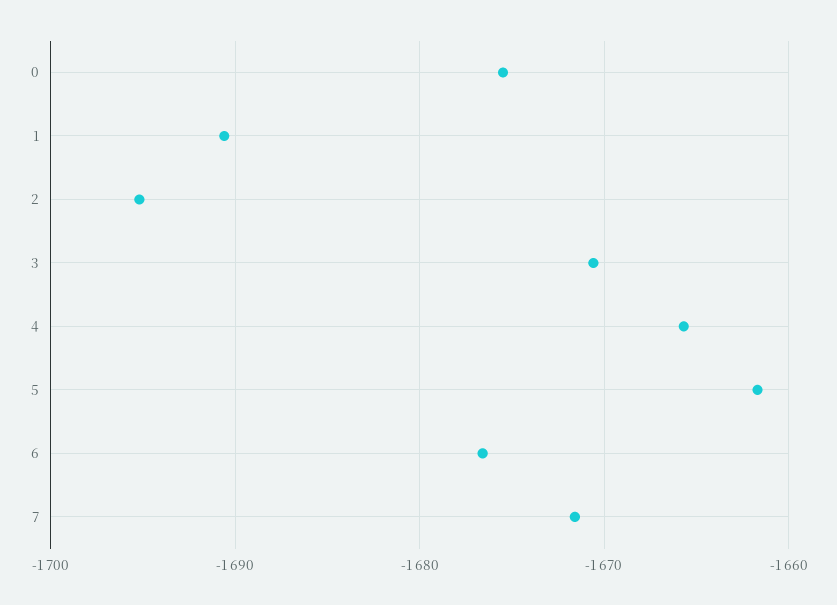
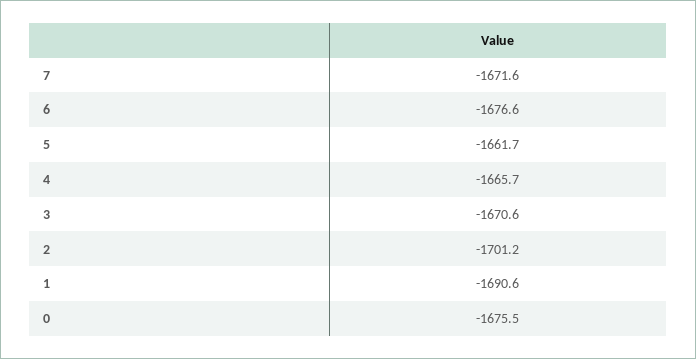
  {
    "0": -1675.5,
    "1": -1690.6,
-   "2": -1695,
+   "2": -1701.2,
    "3": -1670.6,
    "4": -1665.7,
    "5": -1661.7,
    "6": -1676.6,
    "7": -1671.6
  }

